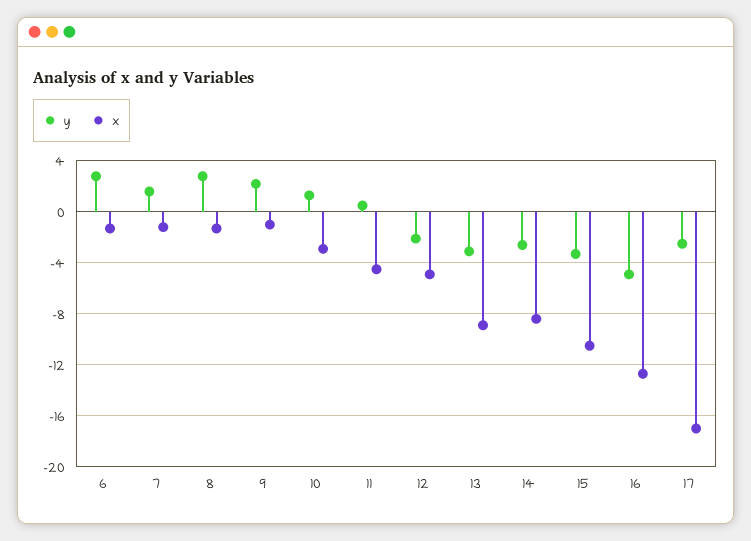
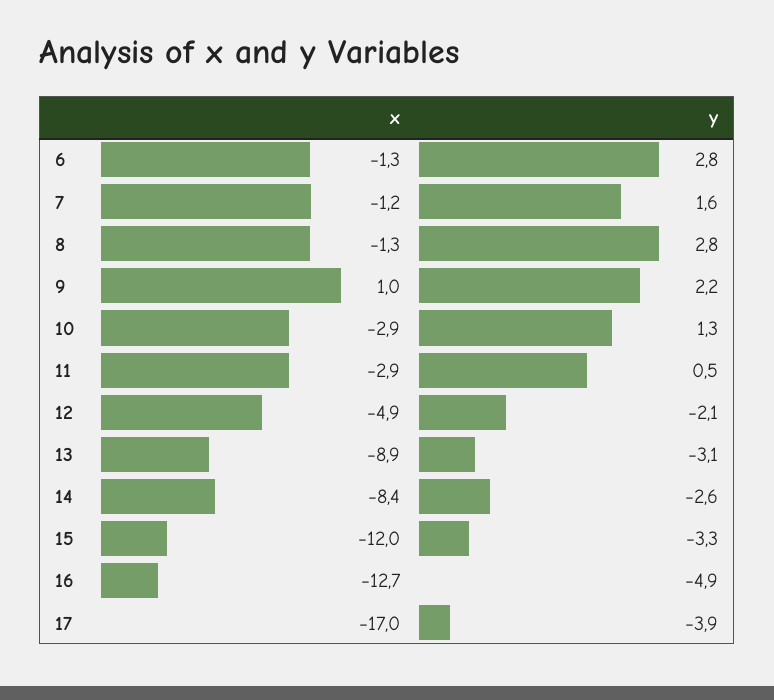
  {
    "y": {
      "6": 2.8,
      "7": 1.6,
      "8": 2.8,
      "9": 2.2,
      "10": 1.3,
      "11": 0.5,
      "12": -2.1,
      "13": -3.1,
      "14": -2.6,
      "15": -3.3,
      "16": -4.9,
-     "17": -2.5
+     "17": -3.9
    },
    "x": {
      "6": -1.3,
      "7": -1.2,
      "8": -1.3,
-     "9": -1,
+     "9": 1,
      "10": -2.9,
-     "11": -4.5,
+     "11": -2.9,
      "12": -4.9,
      "13": -8.9,
      "14": -8.4,
-     "15": -10.5,
+     "15": -12,
      "16": -12.7,
      "17": -17
    }
  }

